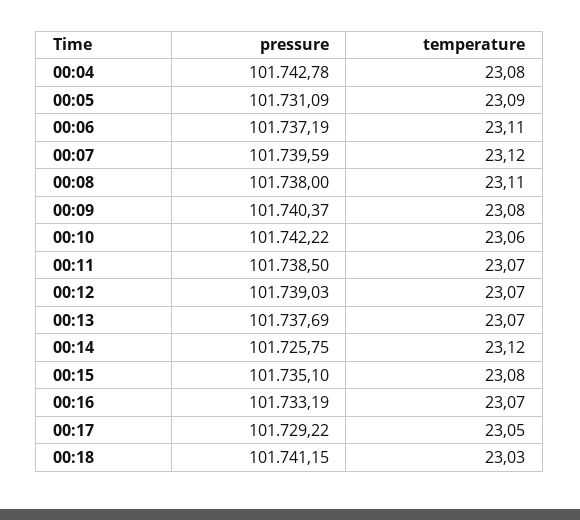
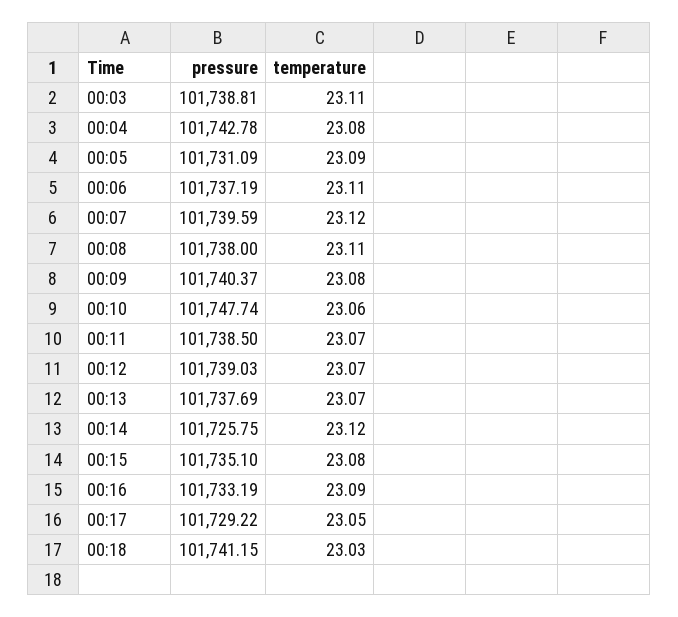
  {
    "pressure": {
      "00:04": 101742.78,
      "00:05": 101731.09,
      "00:06": 101737.19,
      "00:07": 101739.59,
      "00:08": 101738,
      "00:09": 101740.37,
-     "00:10": 101742.22,
+     "00:10": 101747.74,
      "00:11": 101738.5,
      "00:12": 101739.03,
      "00:13": 101737.69,
      "00:14": 101725.75,
      "00:15": 101735.1,
      "00:16": 101733.19,
      "00:17": 101729.22,
-     "00:18": 101741.15
+     "00:18": 101741.15,
+     "00:03": 101738.81
    },
    "temperature": {
      "00:04": 23.08,
      "00:05": 23.09,
      "00:06": 23.11,
      "00:07": 23.12,
      "00:08": 23.11,
      "00:09": 23.08,
      "00:10": 23.06,
      "00:11": 23.07,
      "00:12": 23.07,
      "00:13": 23.07,
      "00:14": 23.12,
      "00:15": 23.08,
-     "00:16": 23.07,
+     "00:16": 23.09,
      "00:17": 23.05,
-     "00:18": 23.03
+     "00:18": 23.03,
+     "00:03": 23.11
    }
  }

